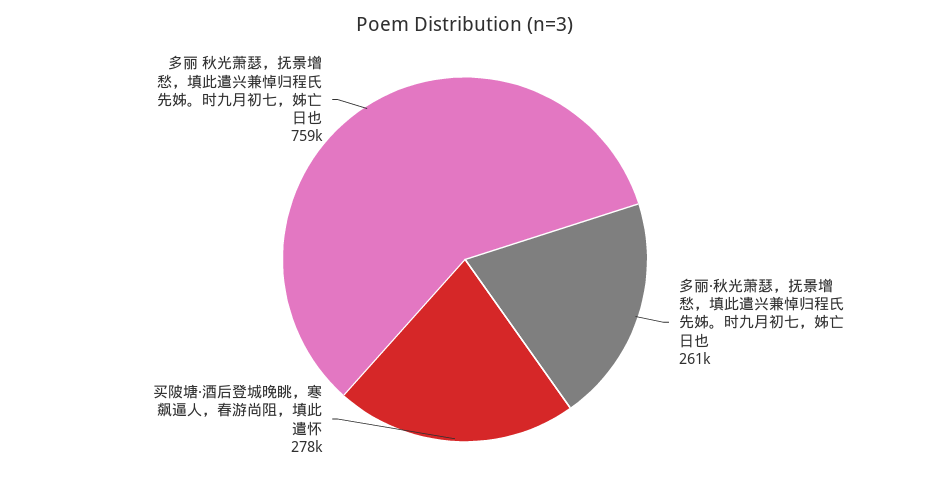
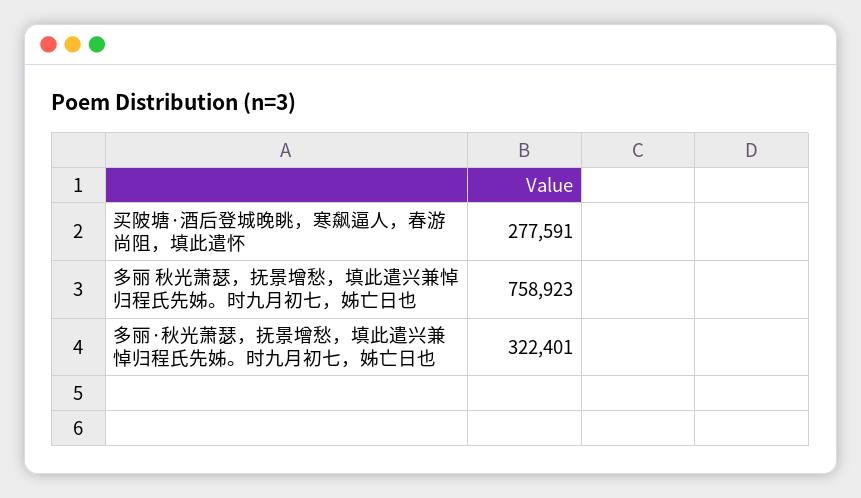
  {
-   "多丽·秋光萧瑟，抚景增愁，填此遣兴兼悼归程氏先姊。时九月初七，姊亡日也": 261000,
+   "多丽·秋光萧瑟，抚景增愁，填此遣兴兼悼归程氏先姊。时九月初七，姊亡日也": 322401,
    "买陂塘·酒后登城晚眺，寒飙逼人，春游尚阻，填此遣怀": 277591,
    "多丽 秋光萧瑟，抚景增愁，填此遣兴兼悼归程氏先姊。时九月初七，姊亡日也": 758923
  }

